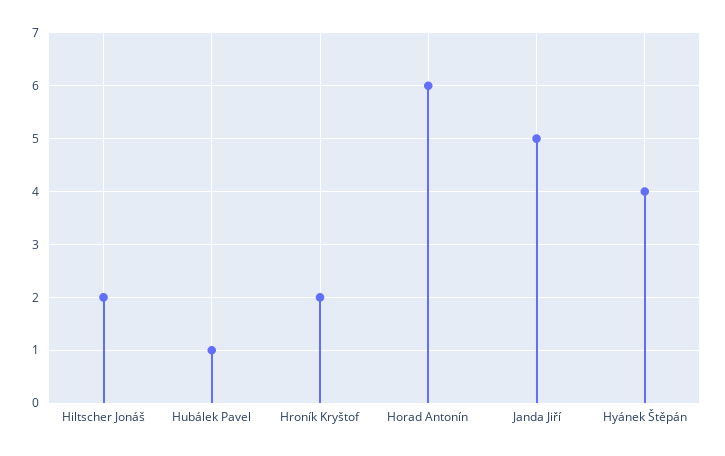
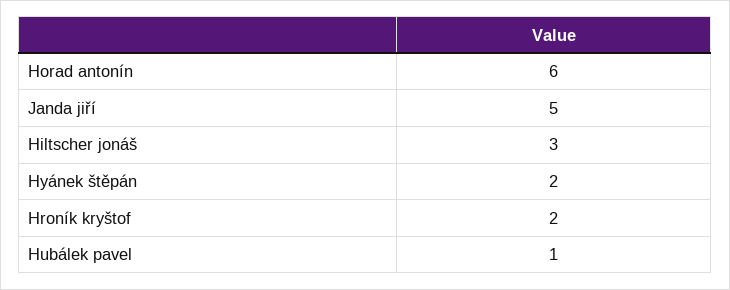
  {
-   "Hiltscher Jonáš": 2,
+   "Hiltscher Jonáš": 3,
    "Hubálek Pavel": 1,
    "Hroník Kryštof": 2,
    "Horad Antonín": 6,
    "Janda Jiří": 5,
-   "Hyánek Štěpán": 4
+   "Hyánek Štěpán": 2
  }

